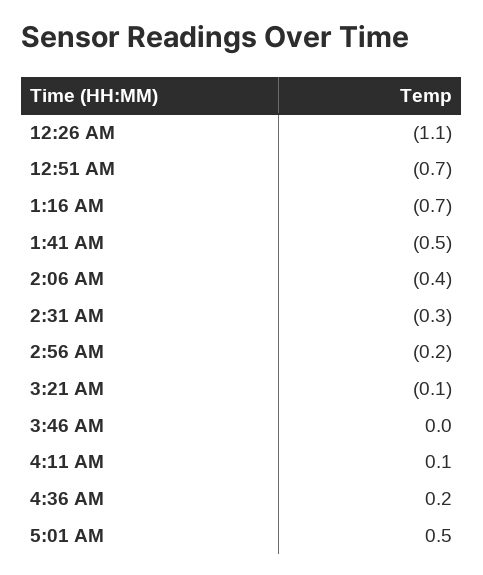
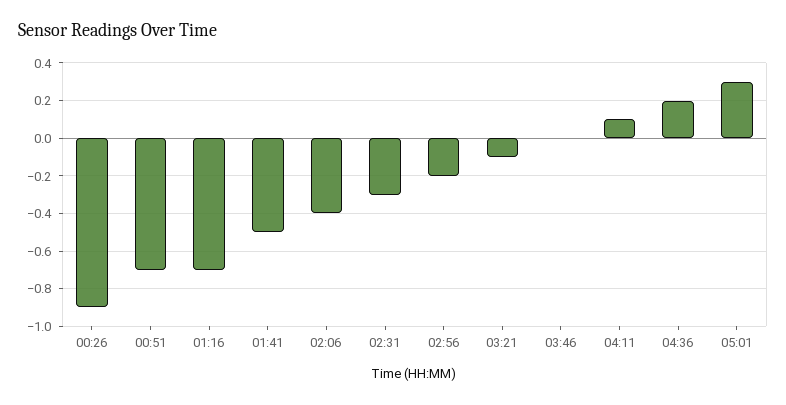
  {
-   "12:26 AM": -1.1,
+   "12:26 AM": -0.9,
    "12:51 AM": -0.7,
    "1:16 AM": -0.7,
    "1:41 AM": -0.5,
    "2:06 AM": -0.4,
    "2:31 AM": -0.3,
    "2:56 AM": -0.2,
    "3:21 AM": -0.1,
    "3:46 AM": 0,
    "4:11 AM": 0.1,
    "4:36 AM": 0.2,
-   "5:01 AM": 0.5
+   "5:01 AM": 0.3
  }

